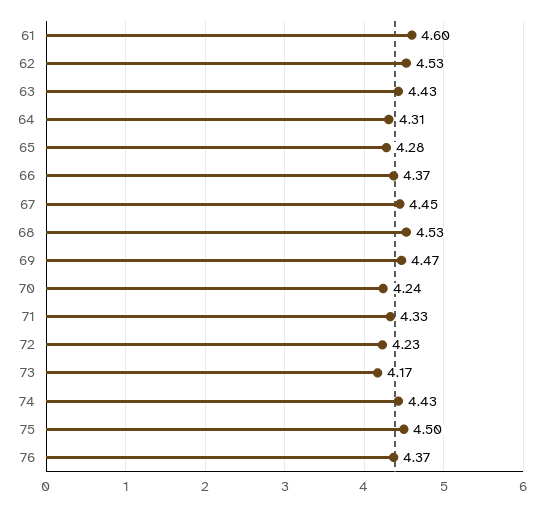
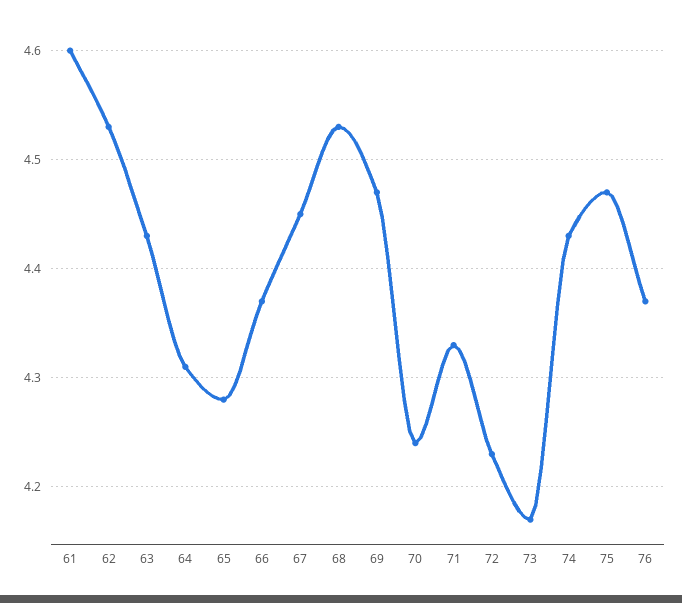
  {
    "61": 4.6,
    "62": 4.53,
    "63": 4.43,
    "64": 4.31,
    "65": 4.28,
    "66": 4.37,
    "67": 4.45,
    "68": 4.53,
    "69": 4.47,
    "70": 4.24,
    "71": 4.33,
    "72": 4.23,
    "73": 4.17,
    "74": 4.43,
-   "75": 4.5,
+   "75": 4.47,
    "76": 4.37
  }

